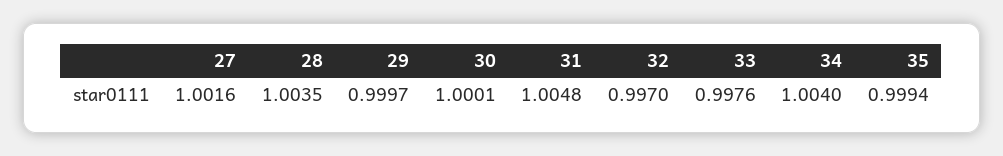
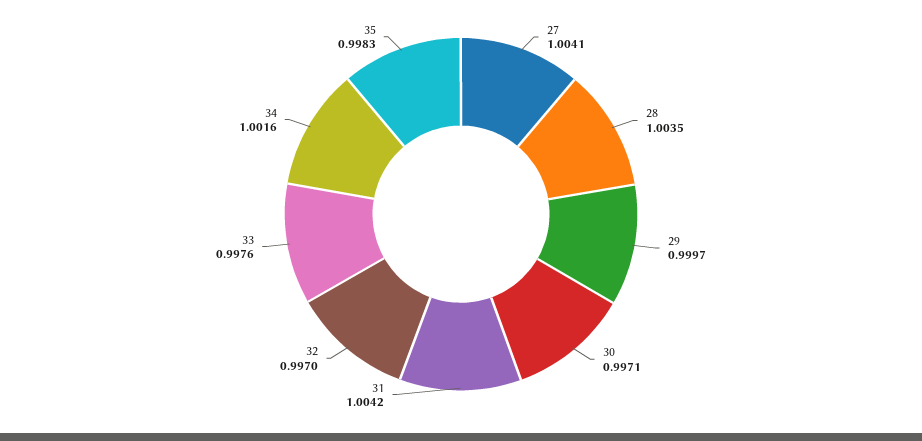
  {
-   "27": 1.0016,
+   "27": 1.0041,
    "28": 1.0035,
    "29": 0.9997,
-   "30": 1.0001,
+   "30": 0.9971,
-   "31": 1.0048,
+   "31": 1.0042,
    "32": 0.997,
    "33": 0.9976,
-   "34": 1.004,
+   "34": 1.0016,
-   "35": 0.9994
+   "35": 0.9983
  }

